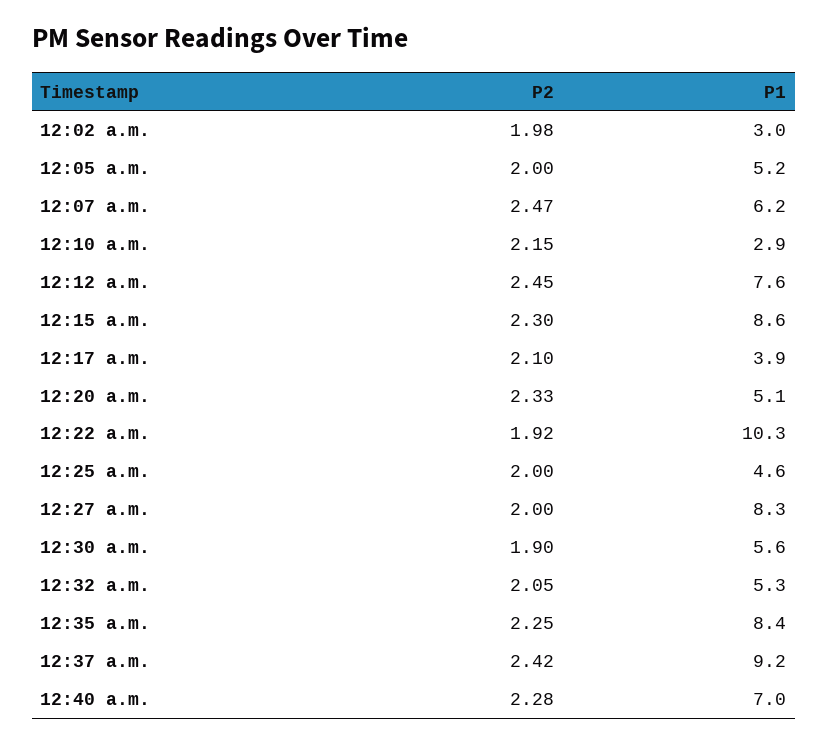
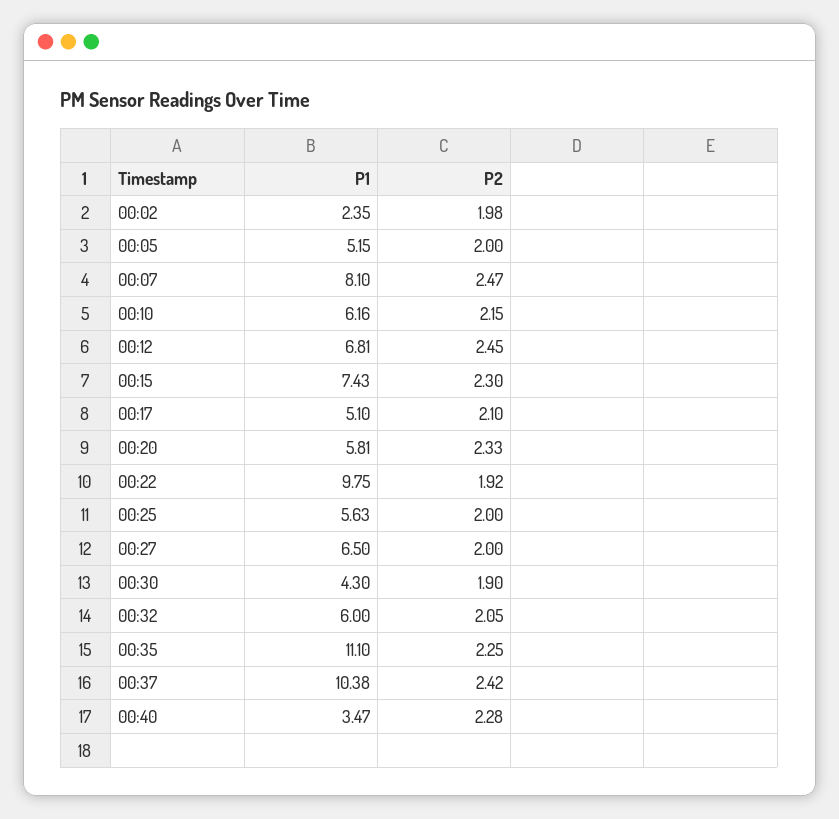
  {
    "P2": {
      "12:02 a.m.": 1.98,
      "12:05 a.m.": 2,
      "12:07 a.m.": 2.47,
      "12:10 a.m.": 2.15,
      "12:12 a.m.": 2.45,
      "12:15 a.m.": 2.3,
      "12:17 a.m.": 2.1,
      "12:20 a.m.": 2.33,
      "12:22 a.m.": 1.92,
      "12:25 a.m.": 2,
      "12:27 a.m.": 2,
      "12:30 a.m.": 1.9,
      "12:32 a.m.": 2.05,
      "12:35 a.m.": 2.25,
      "12:37 a.m.": 2.42,
      "12:40 a.m.": 2.28
    },
    "P1": {
-     "12:02 a.m.": 3,
+     "12:02 a.m.": 2.35,
      "12:05 a.m.": 5.15,
-     "12:07 a.m.": 6.2,
+     "12:07 a.m.": 8.1,
-     "12:10 a.m.": 2.9,
+     "12:10 a.m.": 6.16,
-     "12:12 a.m.": 7.6,
+     "12:12 a.m.": 6.81,
-     "12:15 a.m.": 8.6,
+     "12:15 a.m.": 7.43,
-     "12:17 a.m.": 3.9,
+     "12:17 a.m.": 5.1,
-     "12:20 a.m.": 5.1,
+     "12:20 a.m.": 5.81,
-     "12:22 a.m.": 10.3,
+     "12:22 a.m.": 9.75,
-     "12:25 a.m.": 4.6,
+     "12:25 a.m.": 5.63,
-     "12:27 a.m.": 8.3,
+     "12:27 a.m.": 6.5,
-     "12:30 a.m.": 5.6,
+     "12:30 a.m.": 4.3,
-     "12:32 a.m.": 5.3,
+     "12:32 a.m.": 6,
-     "12:35 a.m.": 8.4,
+     "12:35 a.m.": 11.1,
-     "12:37 a.m.": 9.2,
+     "12:37 a.m.": 10.38,
-     "12:40 a.m.": 7
+     "12:40 a.m.": 3.47
    }
  }

